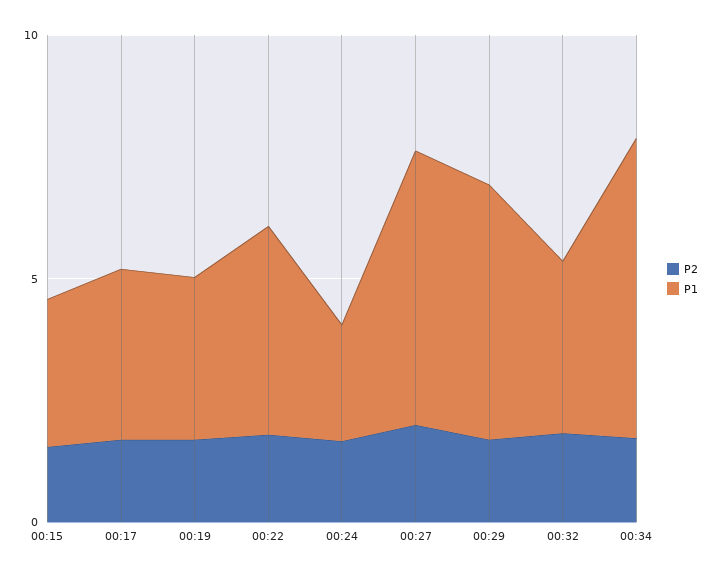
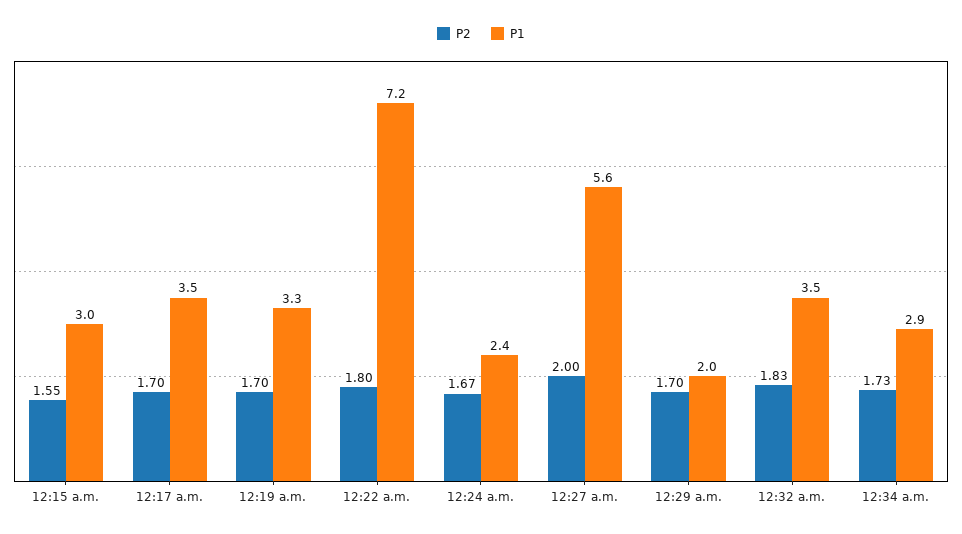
  {
    "P2": {
      "00:15": 1.55,
      "00:17": 1.7,
      "00:19": 1.7,
      "00:22": 1.8,
      "00:24": 1.67,
      "00:27": 2,
      "00:29": 1.7,
      "00:32": 1.83,
      "00:34": 1.73
    },
    "P1": {
      "00:15": 3,
      "00:17": 3.5,
      "00:19": 3.3,
-     "00:22": 4,
+     "00:22": 7.2,
      "00:24": 2.4,
      "00:27": 5.6,
-     "00:29": 5,
+     "00:29": 2,
      "00:32": 3.5,
-     "00:34": 6
+     "00:34": 2.9
    }
  }

